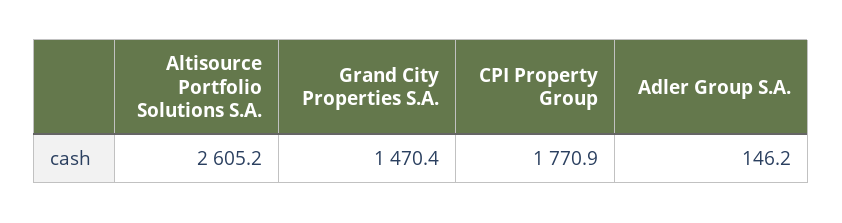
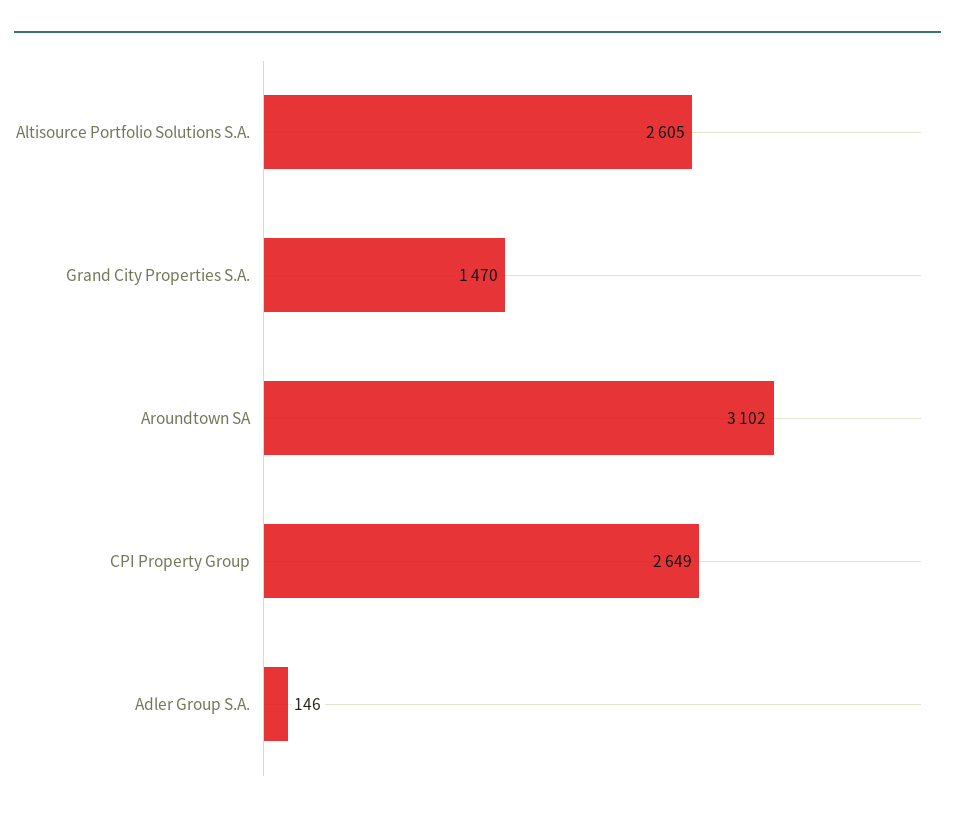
  {
    "Altisource Portfolio Solutions S.A.": 2605.2,
    "Grand City Properties S.A.": 1470.4,
-   "CPI Property Group": 1770.9,
+   "CPI Property Group": 2649,
-   "Adler Group S.A.": 146.2
+   "Adler Group S.A.": 146.2,
+   "Aroundtown SA": 3102
  }

